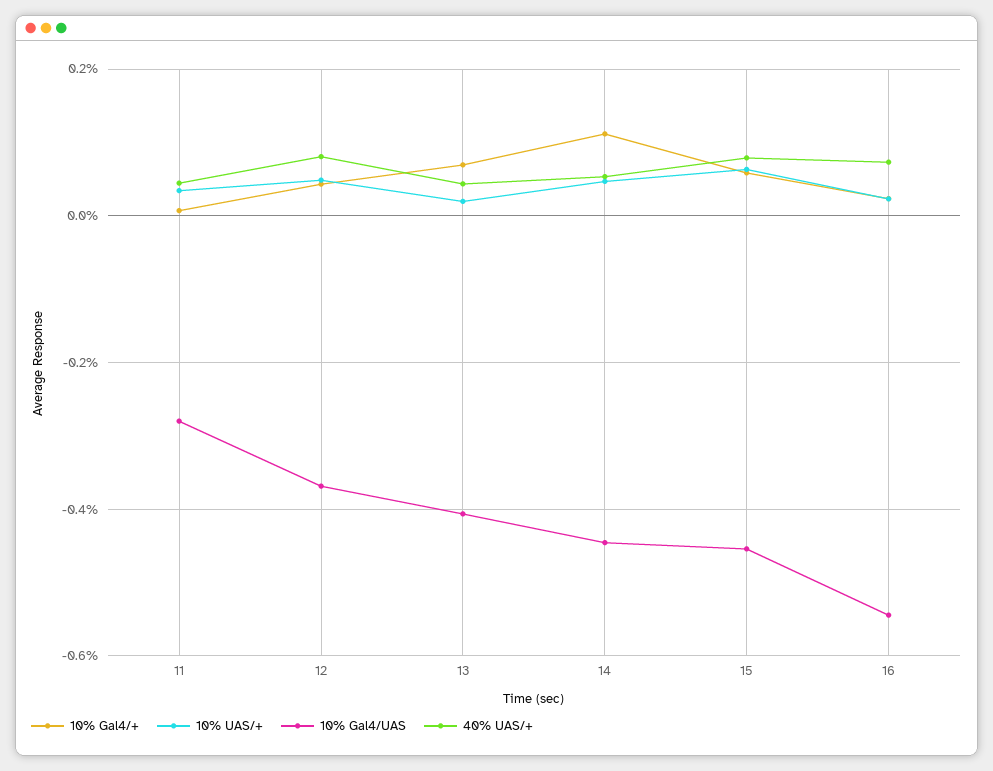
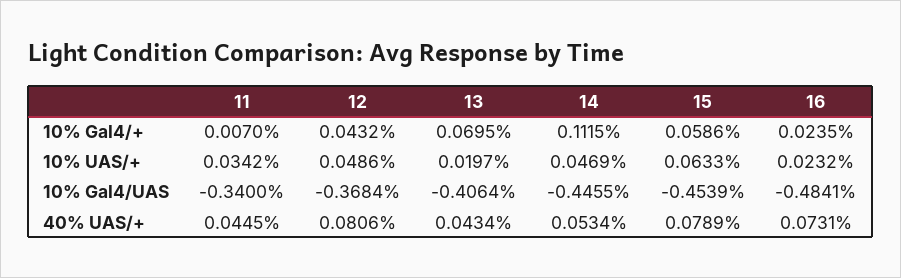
  {
    "10% Gal4/+": {
      "11": 0.007,
      "12": 0.0432,
      "13": 0.0695,
      "14": 0.1115,
      "15": 0.0586,
      "16": 0.0235
    },
    "10% UAS/+": {
      "11": 0.0342,
      "12": 0.0486,
      "13": 0.0197,
      "14": 0.0469,
      "15": 0.0633,
      "16": 0.0232
    },
    "10% Gal4/UAS": {
-     "11": -0.28,
+     "11": -0.34,
      "12": -0.3684,
      "13": -0.4064,
      "14": -0.4455,
      "15": -0.4539,
-     "16": -0.54
+     "16": -0.4841
    },
    "40% UAS/+": {
      "11": 0.0445,
      "12": 0.0806,
      "13": 0.0434,
      "14": 0.0534,
      "15": 0.0789,
      "16": 0.0731
    }
  }

